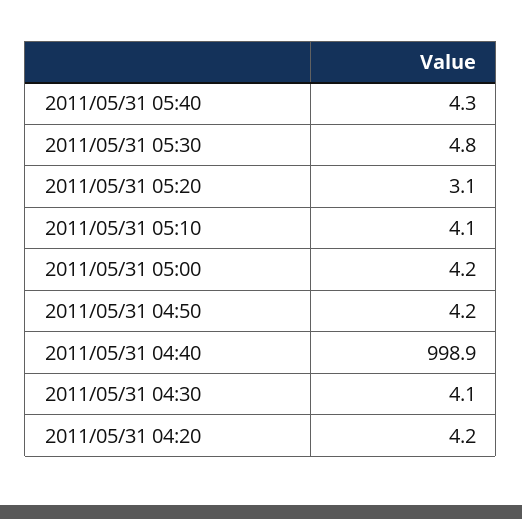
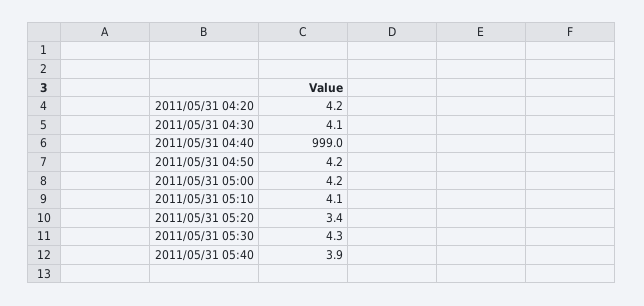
  {
-   "2011/05/31 05:40": 4.3,
+   "2011/05/31 05:40": 3.9,
-   "2011/05/31 05:30": 4.8,
+   "2011/05/31 05:30": 4.3,
-   "2011/05/31 05:20": 3.1,
+   "2011/05/31 05:20": 3.4,
    "2011/05/31 05:10": 4.1,
    "2011/05/31 05:00": 4.2,
    "2011/05/31 04:50": 4.2,
-   "2011/05/31 04:40": 998.9,
+   "2011/05/31 04:40": 999,
    "2011/05/31 04:30": 4.1,
    "2011/05/31 04:20": 4.2
  }

